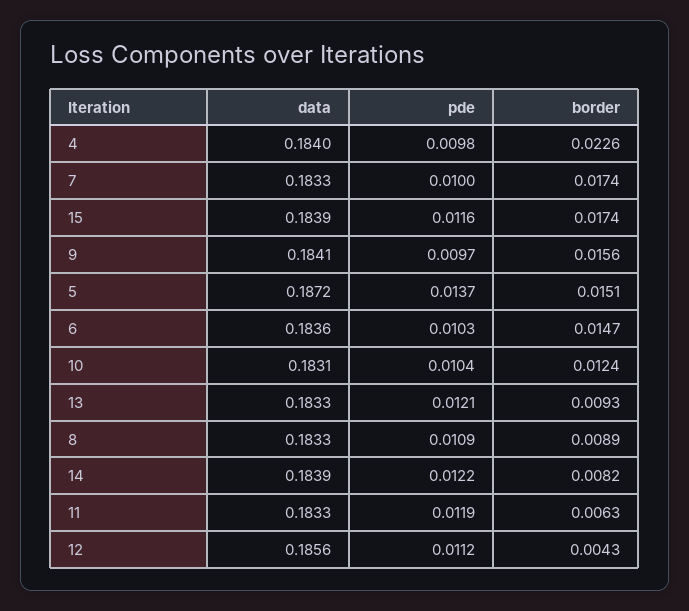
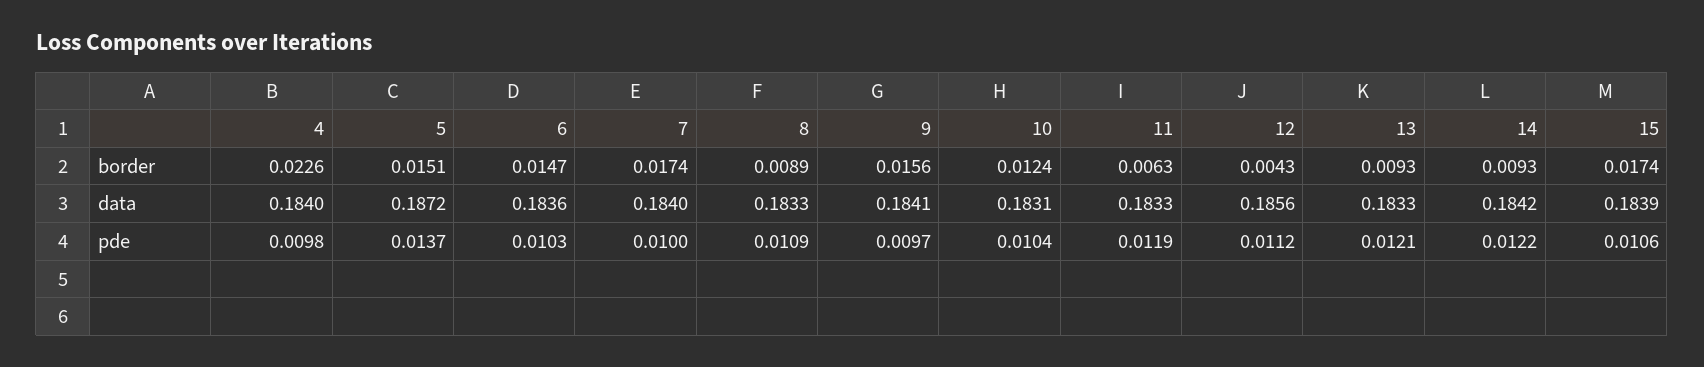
  {
    "data": {
      "4": 0.184,
-     "7": 0.1833,
+     "7": 0.184,
      "15": 0.1839,
      "9": 0.1841,
      "5": 0.1872,
      "6": 0.1836,
      "10": 0.1831,
      "13": 0.1833,
      "8": 0.1833,
-     "14": 0.1839,
+     "14": 0.1842,
      "11": 0.1833,
      "12": 0.1856
    },
    "pde": {
      "4": 0.0098,
      "7": 0.01,
-     "15": 0.0116,
+     "15": 0.0106,
      "9": 0.0097,
      "5": 0.0137,
      "6": 0.0103,
      "10": 0.0104,
      "13": 0.0121,
      "8": 0.0109,
      "14": 0.0122,
      "11": 0.0119,
      "12": 0.0112
    },
    "border": {
      "4": 0.0226,
      "7": 0.0174,
      "15": 0.0174,
      "9": 0.0156,
      "5": 0.0151,
      "6": 0.0147,
      "10": 0.0124,
      "13": 0.0093,
      "8": 0.0089,
-     "14": 0.0082,
+     "14": 0.0093,
      "11": 0.0063,
      "12": 0.0043
    }
  }

